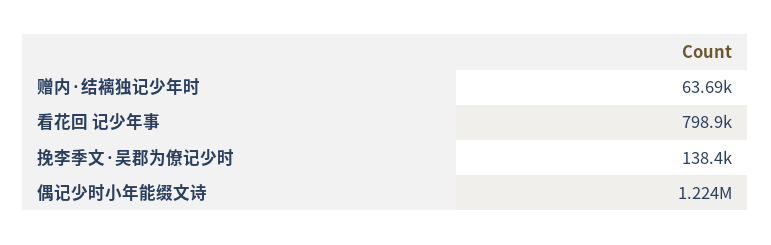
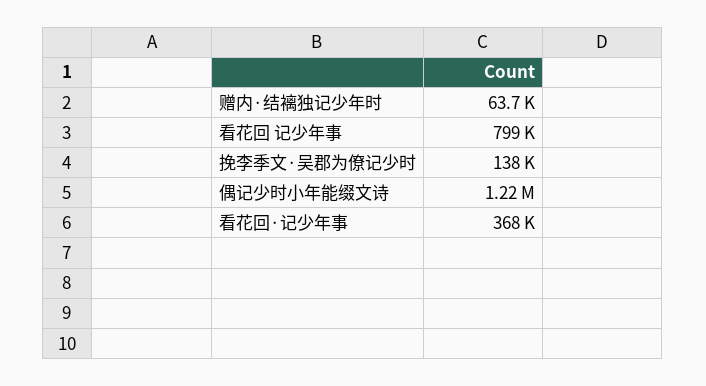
  {
    "赠内·结褵独记少年时": 63690,
    "看花回 记少年事": 798900,
    "挽李季文·吴郡为僚记少时": 138400,
-   "偶记少时小年能缀文诗": 1224000
+   "偶记少时小年能缀文诗": 1224000,
+   "看花回·记少年事": 368000
  }

